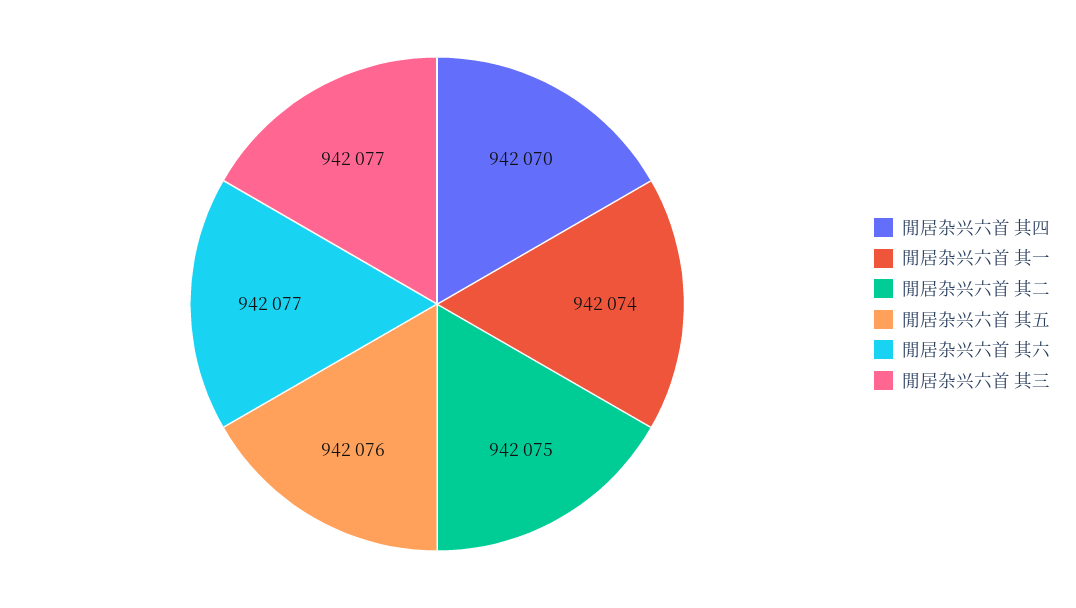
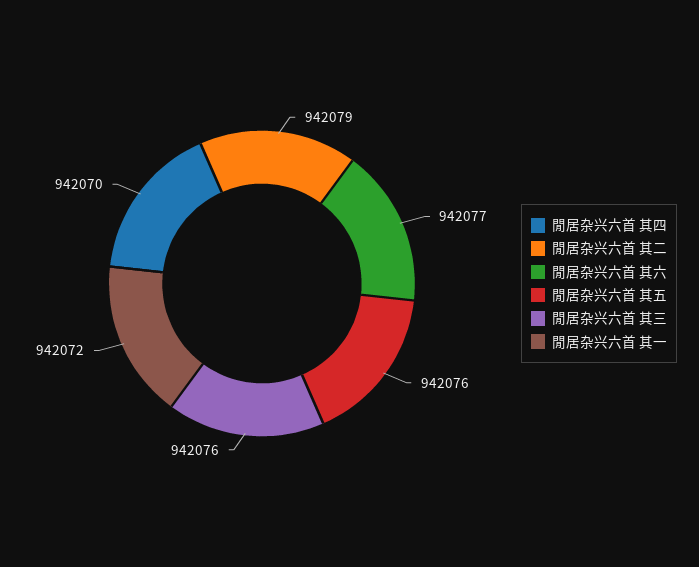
  {
    "閒居杂兴六首 其四": 942070,
-   "閒居杂兴六首 其一": 942074,
+   "閒居杂兴六首 其一": 942072,
-   "閒居杂兴六首 其二": 942075,
+   "閒居杂兴六首 其二": 942079,
    "閒居杂兴六首 其五": 942076,
    "閒居杂兴六首 其六": 942077,
-   "閒居杂兴六首 其三": 942077
+   "閒居杂兴六首 其三": 942076
  }

